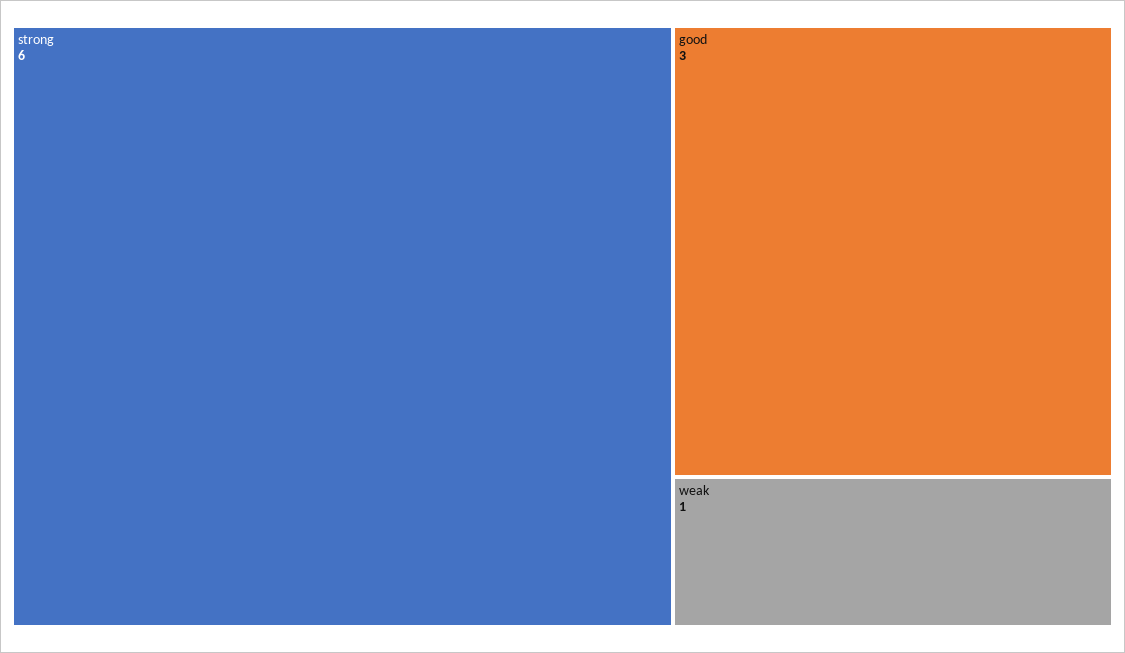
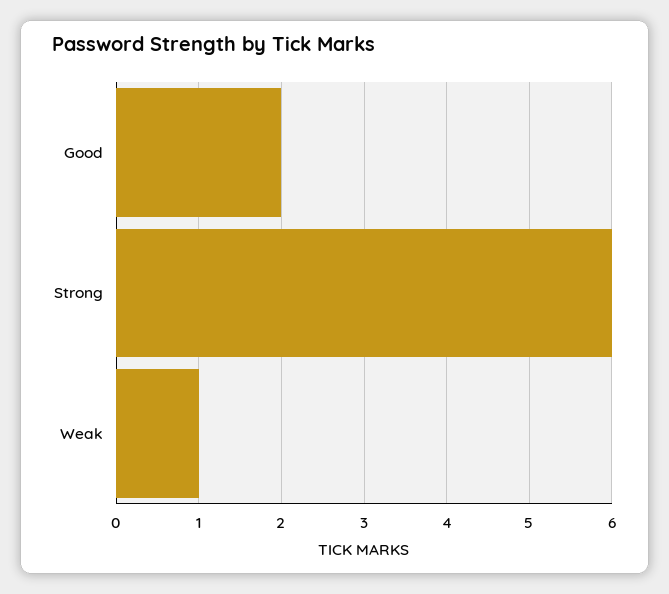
  {
    "strong": 6,
-   "good": 3,
+   "good": 2,
    "weak": 1
  }

